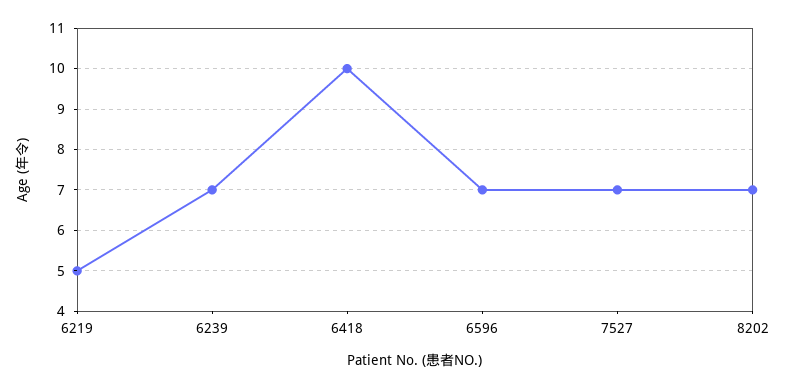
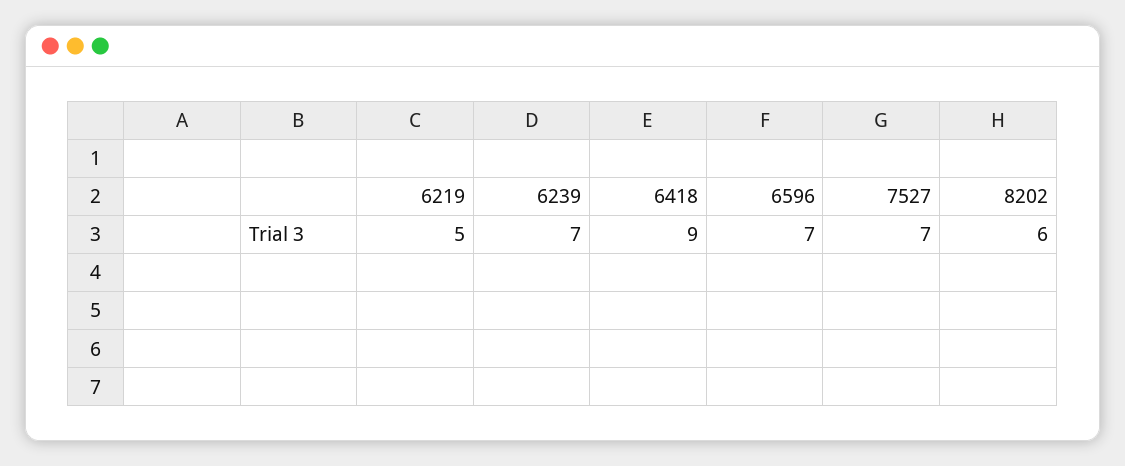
  {
    "6219": 5,
    "6239": 7,
-   "6418": 10,
+   "6418": 9,
    "6596": 7,
    "7527": 7,
-   "8202": 7
+   "8202": 6
  }

